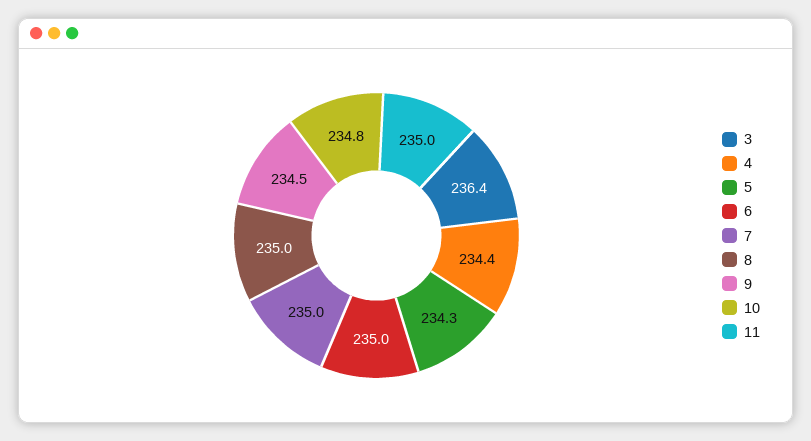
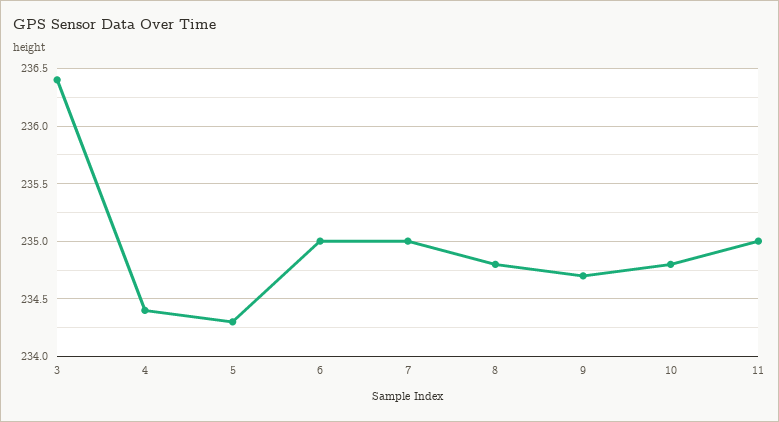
  {
    "3": 236.4,
    "4": 234.4,
    "5": 234.3,
    "6": 235,
    "7": 235,
-   "8": 235,
+   "8": 234.8,
-   "9": 234.5,
+   "9": 234.7,
    "10": 234.8,
    "11": 235
  }

